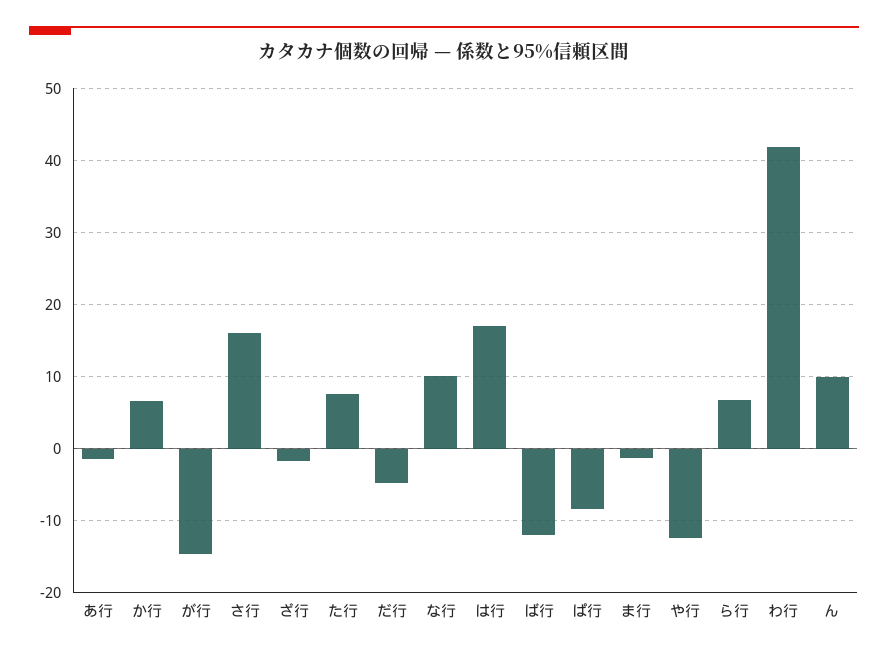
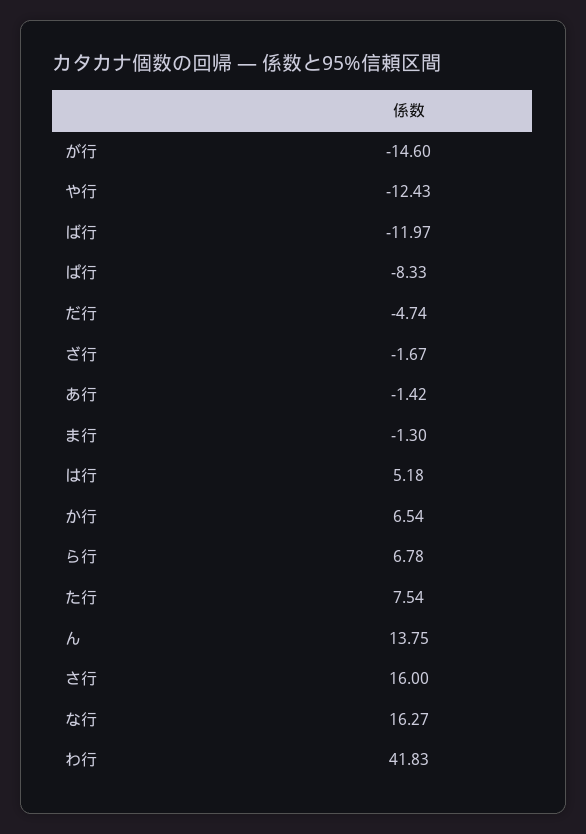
  {
    "あ行": -1.42,
    "か行": 6.54,
    "が行": -14.6,
    "さ行": 16,
    "ざ行": -1.67,
    "た行": 7.54,
    "だ行": -4.74,
-   "な行": 10,
+   "な行": 16.27,
-   "は行": 17,
+   "は行": 5.18,
    "ば行": -11.97,
    "ぱ行": -8.33,
    "ま行": -1.3,
    "や行": -12.43,
    "ら行": 6.78,
    "わ行": 41.83,
-   "ん": 10
+   "ん": 13.75
  }

